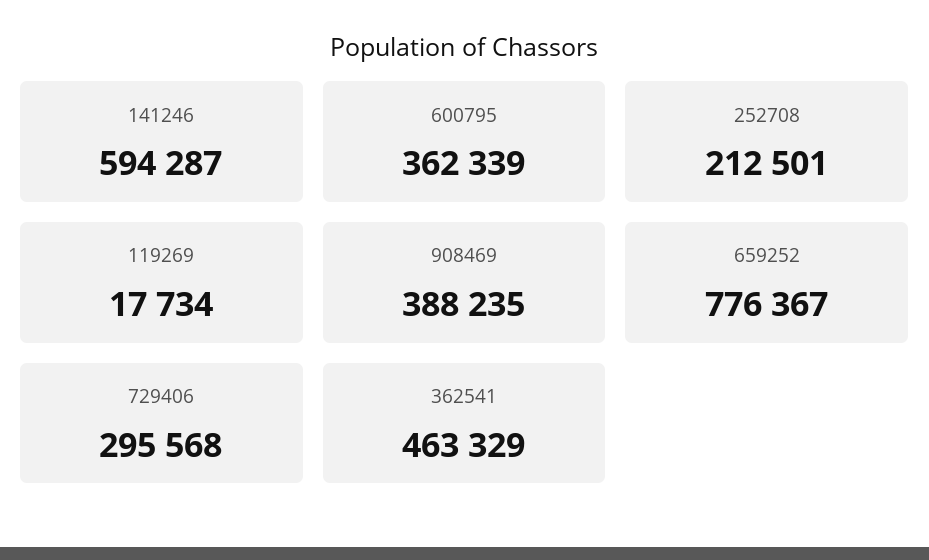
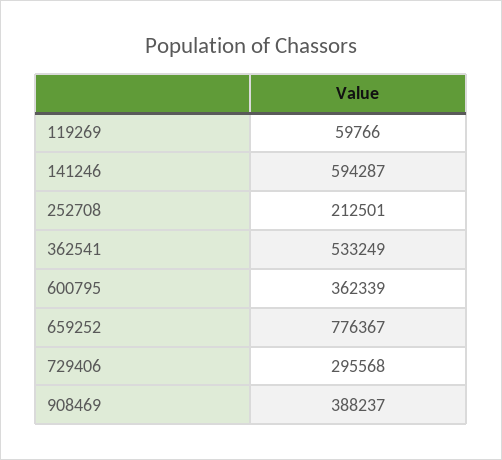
  {
    "141246": 594287,
    "600795": 362339,
    "252708": 212501,
-   "119269": 17734,
+   "119269": 59766,
-   "908469": 388235,
+   "908469": 388237,
    "659252": 776367,
    "729406": 295568,
-   "362541": 463329
+   "362541": 533249
  }

